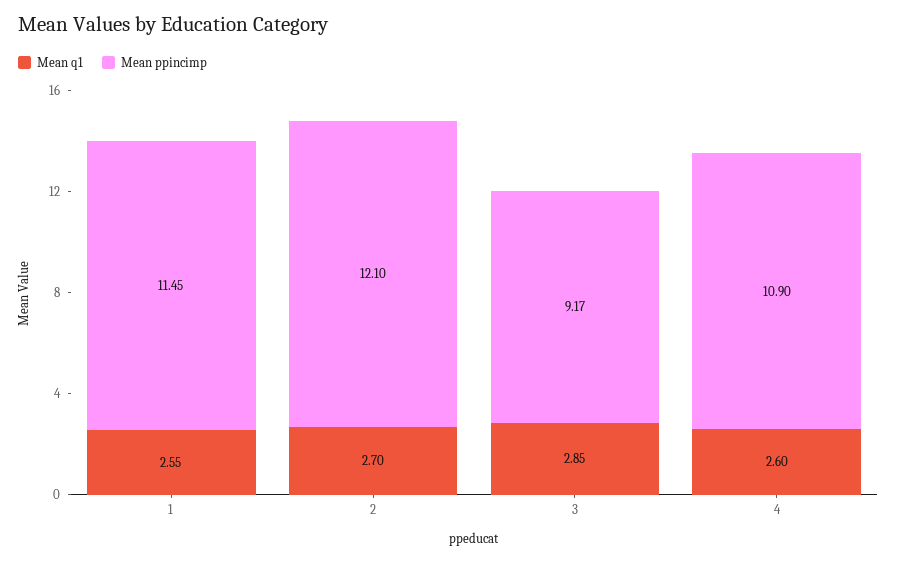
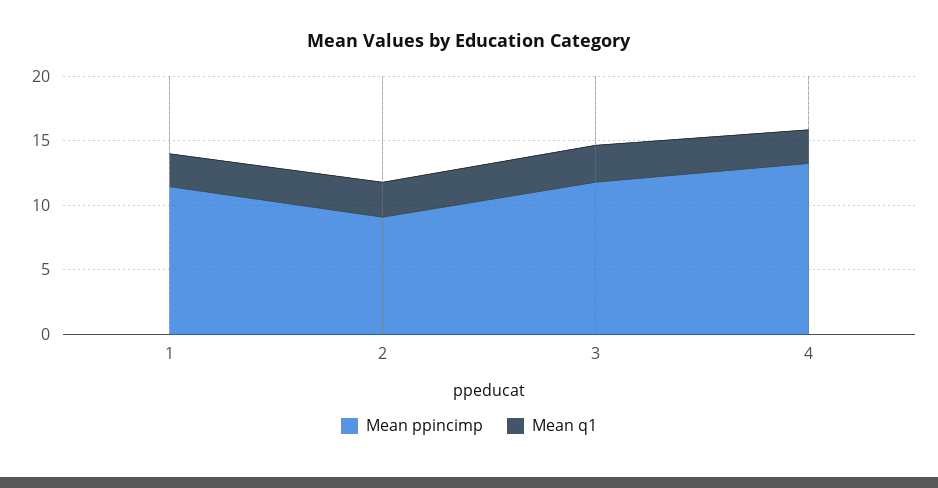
  {
    "Mean q1": {
      "1": 2.55,
      "2": 2.7,
      "3": 2.85,
      "4": 2.6
    },
    "Mean ppincimp": {
      "1": 11.45,
-     "2": 12.1,
+     "2": 9,
-     "3": 9.17,
+     "3": 12,
-     "4": 10.9
+     "4": 13
    }
  }

